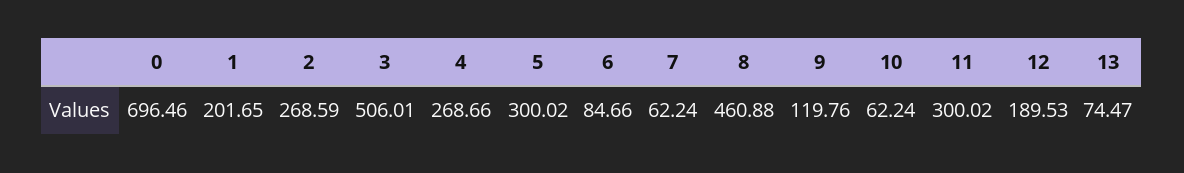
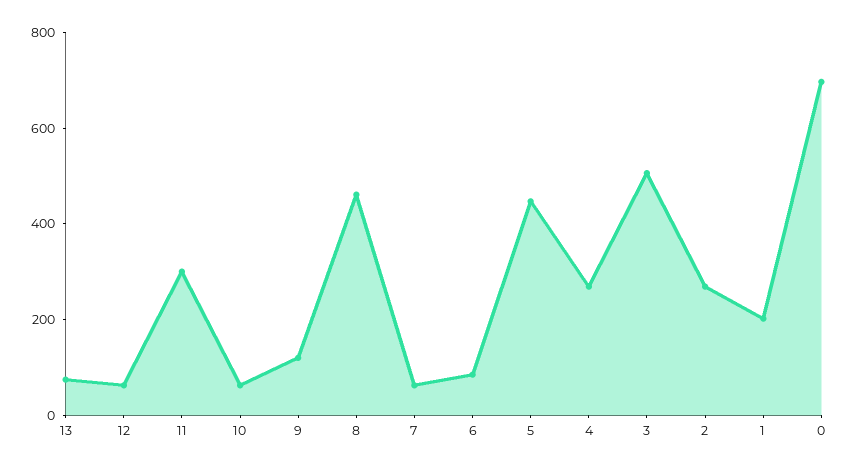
  {
    "0": 696.46,
    "1": 201.65,
    "2": 268.59,
    "3": 506.01,
    "4": 268.66,
-   "5": 300.02,
+   "5": 450,
    "6": 84.66,
    "7": 62.24,
    "8": 460.88,
    "9": 119.76,
    "10": 62.24,
    "11": 300.02,
-   "12": 189.53,
+   "12": 50,
    "13": 74.47
  }

